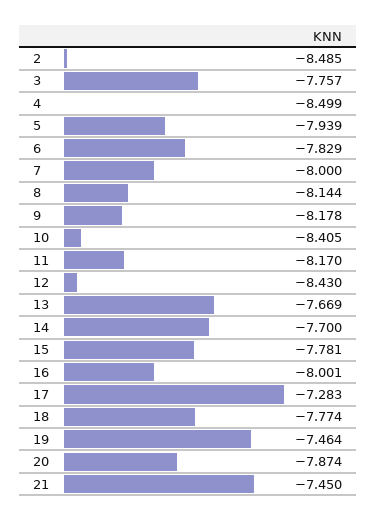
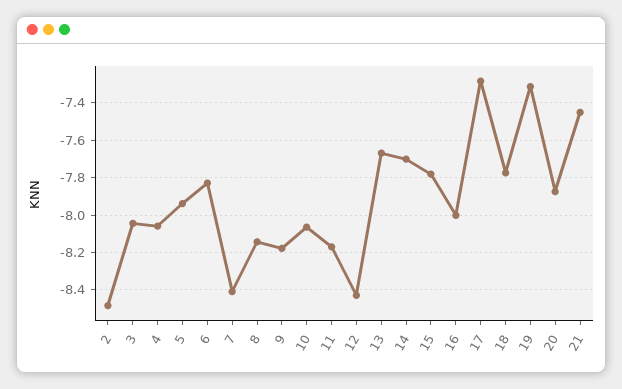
  {
    "2": -8.485,
-   "3": -7.757,
+   "3": -8.05,
-   "4": -8.499,
+   "4": -8.05,
    "5": -7.939,
    "6": -7.829,
-   "7": -8,
+   "7": -8.4,
    "8": -8.144,
    "9": -8.178,
-   "10": -8.405,
+   "10": -8.05,
    "11": -8.17,
    "12": -8.43,
    "13": -7.669,
    "14": -7.7,
    "15": -7.781,
    "16": -8.001,
    "17": -7.283,
    "18": -7.774,
-   "19": -7.464,
+   "19": -7.3,
    "20": -7.874,
    "21": -7.45
  }

